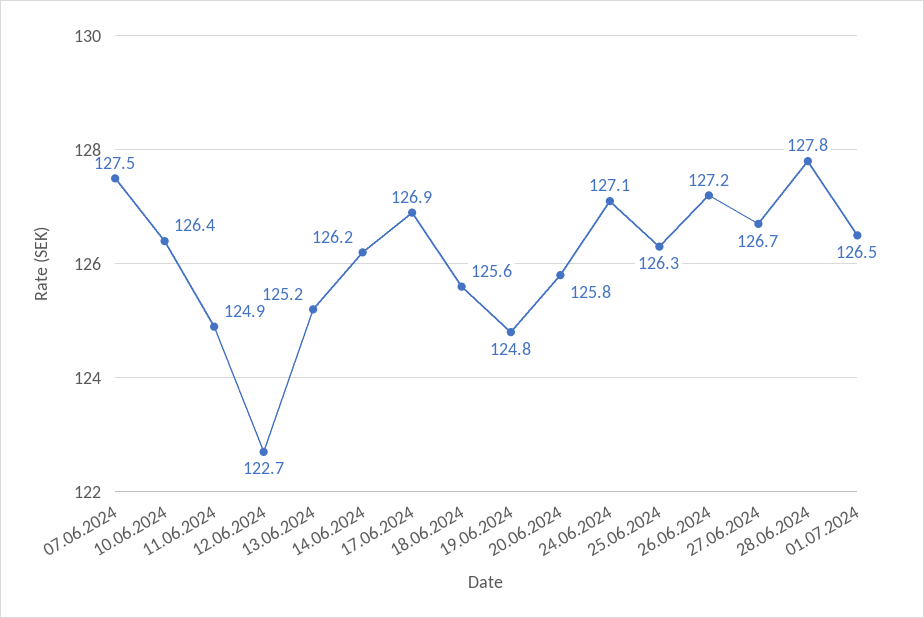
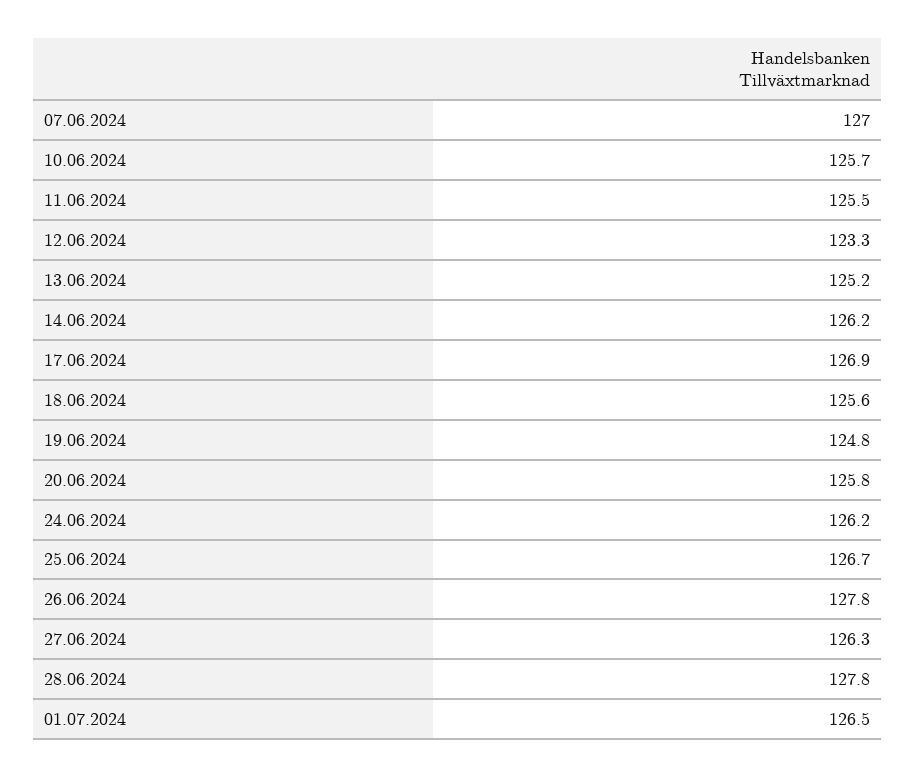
  {
-   "07.06.2024": 127.5,
+   "07.06.2024": 127,
-   "10.06.2024": 126.4,
+   "10.06.2024": 125.7,
-   "11.06.2024": 124.9,
+   "11.06.2024": 125.5,
-   "12.06.2024": 122.7,
+   "12.06.2024": 123.3,
    "13.06.2024": 125.2,
    "14.06.2024": 126.2,
    "17.06.2024": 126.9,
    "18.06.2024": 125.6,
    "19.06.2024": 124.8,
    "20.06.2024": 125.8,
-   "24.06.2024": 127.1,
+   "24.06.2024": 126.2,
-   "25.06.2024": 126.3,
+   "25.06.2024": 126.7,
-   "26.06.2024": 127.2,
+   "26.06.2024": 127.8,
-   "27.06.2024": 126.7,
+   "27.06.2024": 126.3,
    "28.06.2024": 127.8,
    "01.07.2024": 126.5
  }

